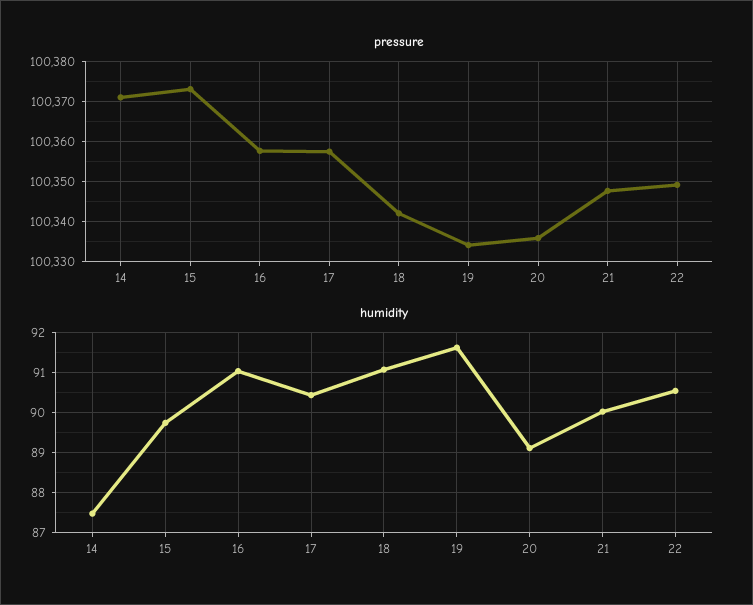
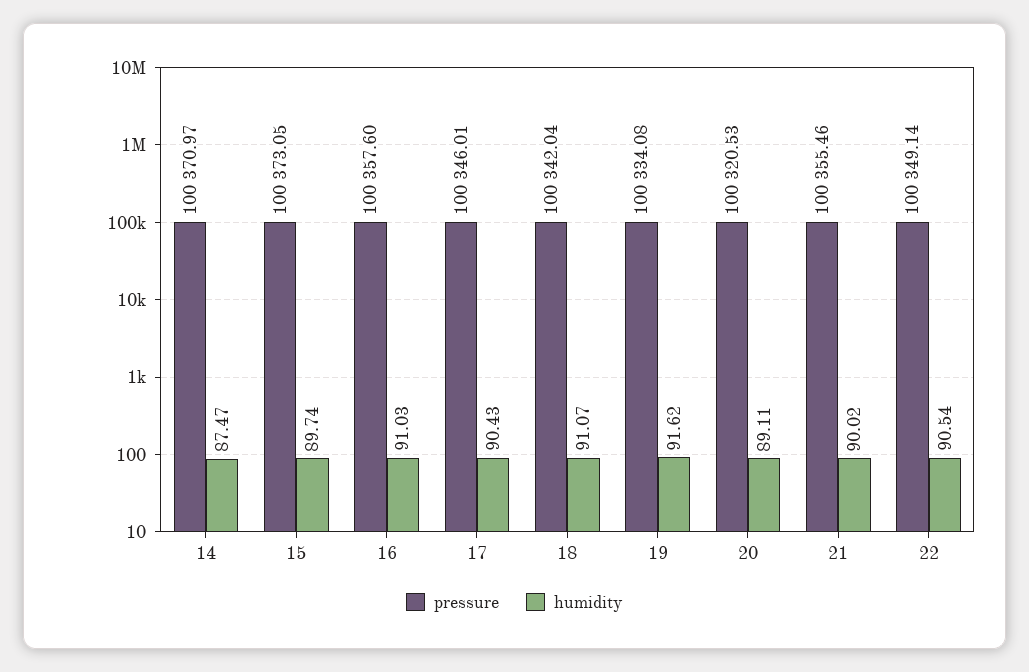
  {
    "pressure": {
      "14": 100370.97,
      "15": 100373.05,
      "16": 100357.6,
-     "17": 100358,
+     "17": 100346.01,
      "18": 100342.04,
      "19": 100334.08,
-     "20": 100336,
+     "20": 100320.53,
-     "21": 100348,
+     "21": 100355.46,
      "22": 100349.14
    },
    "humidity": {
      "14": 87.47,
      "15": 89.74,
      "16": 91.03,
      "17": 90.43,
      "18": 91.07,
      "19": 91.62,
      "20": 89.11,
      "21": 90.02,
      "22": 90.54
    }
  }

